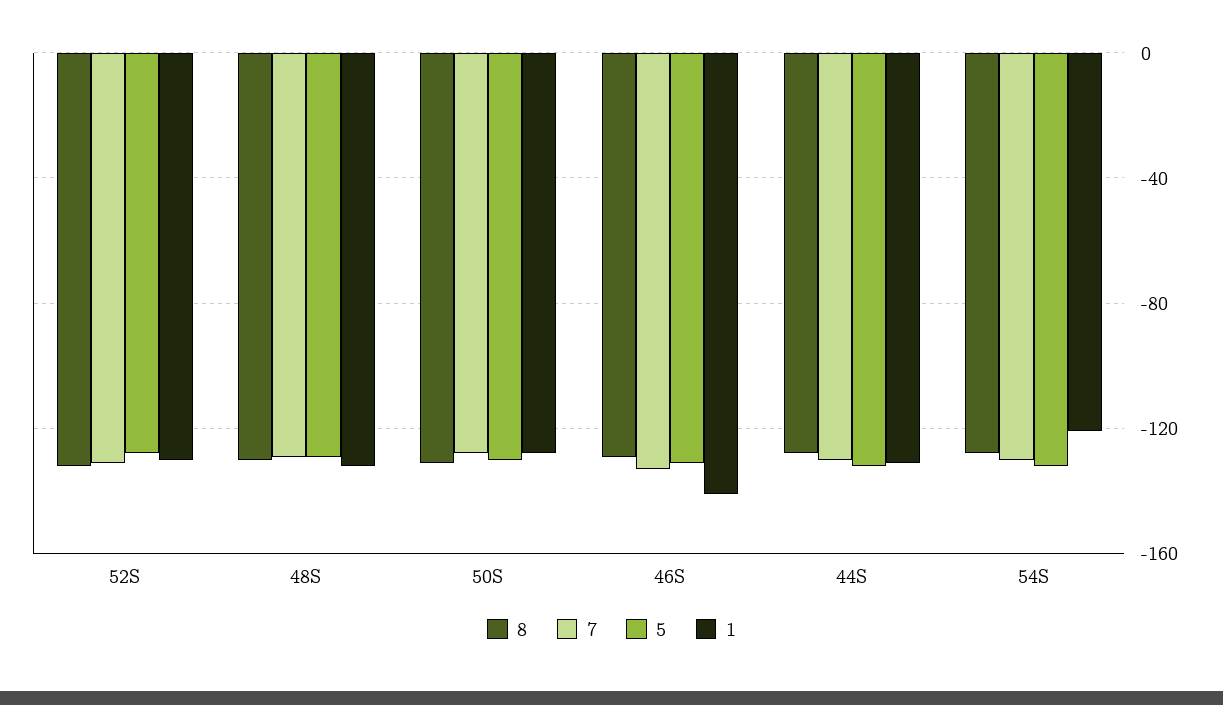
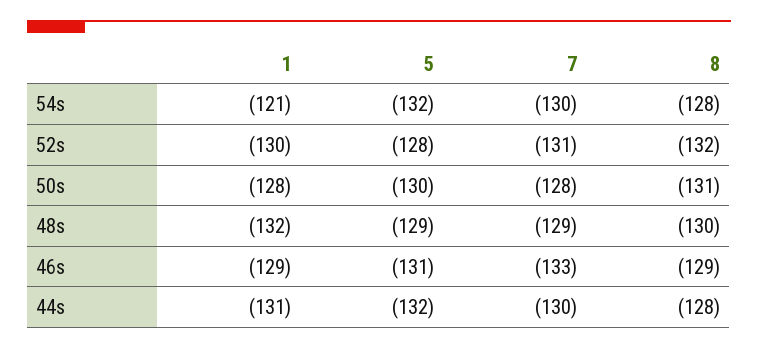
  {
    "8": {
      "52S": -132,
      "48S": -130,
      "50S": -131,
      "46S": -129,
      "44S": -128,
      "54S": -128
    },
    "7": {
      "52S": -131,
      "48S": -129,
      "50S": -128,
      "46S": -133,
      "44S": -130,
      "54S": -130
    },
    "5": {
      "52S": -128,
      "48S": -129,
      "50S": -130,
      "46S": -131,
      "44S": -132,
      "54S": -132
    },
    "1": {
      "52S": -130,
      "48S": -132,
      "50S": -128,
-     "46S": -140,
+     "46S": -129,
      "44S": -131,
      "54S": -121
    }
  }

